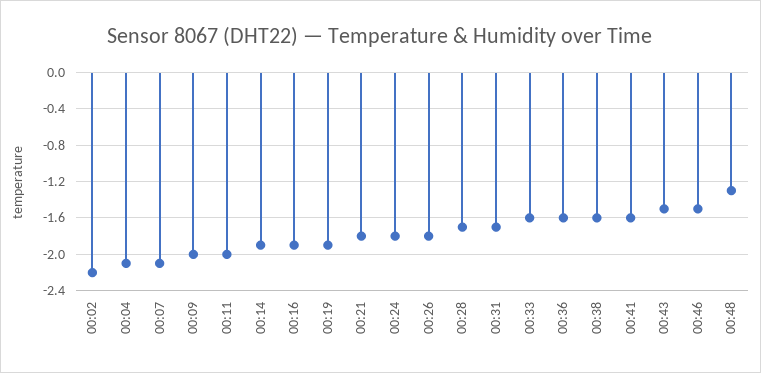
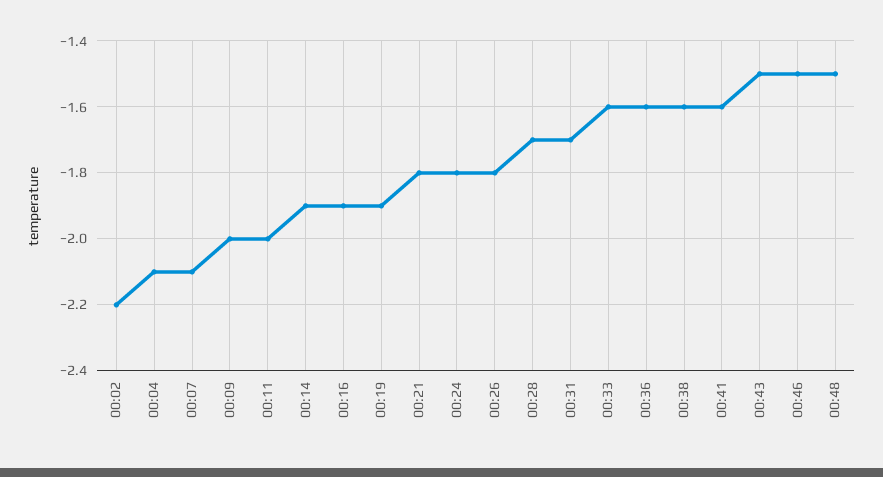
  {
    "00:02": -2.2,
    "00:04": -2.1,
    "00:07": -2.1,
    "00:09": -2,
    "00:11": -2,
    "00:14": -1.9,
    "00:16": -1.9,
    "00:19": -1.9,
    "00:21": -1.8,
    "00:24": -1.8,
    "00:26": -1.8,
    "00:28": -1.7,
    "00:31": -1.7,
    "00:33": -1.6,
    "00:36": -1.6,
    "00:38": -1.6,
    "00:41": -1.6,
    "00:43": -1.5,
    "00:46": -1.5,
-   "00:48": -1.3
+   "00:48": -1.5
  }

